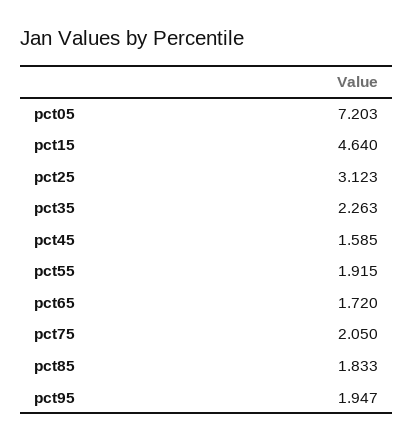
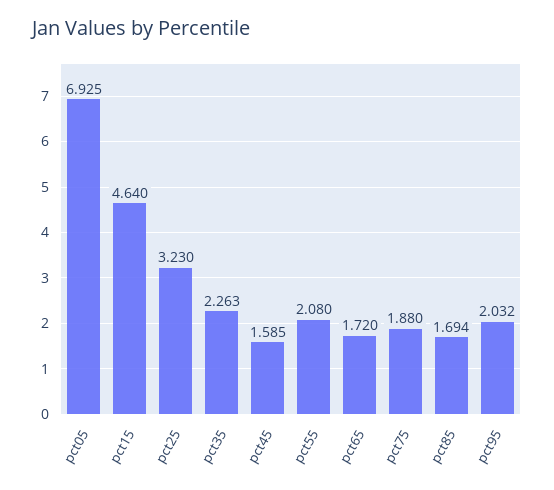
  {
-   "pct05": 7.203,
+   "pct05": 6.925,
    "pct15": 4.64,
-   "pct25": 3.123,
+   "pct25": 3.23,
    "pct35": 2.263,
    "pct45": 1.585,
-   "pct55": 1.915,
+   "pct55": 2.08,
    "pct65": 1.72,
-   "pct75": 2.05,
+   "pct75": 1.88,
-   "pct85": 1.833,
+   "pct85": 1.694,
-   "pct95": 1.947
+   "pct95": 2.032
  }

